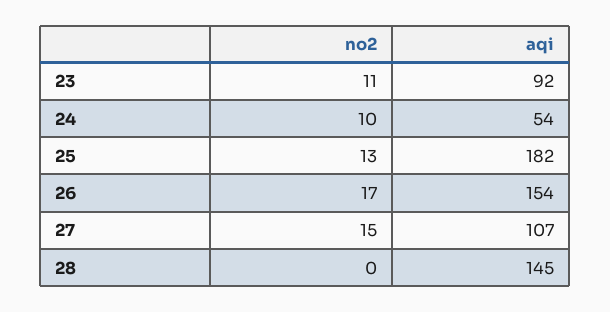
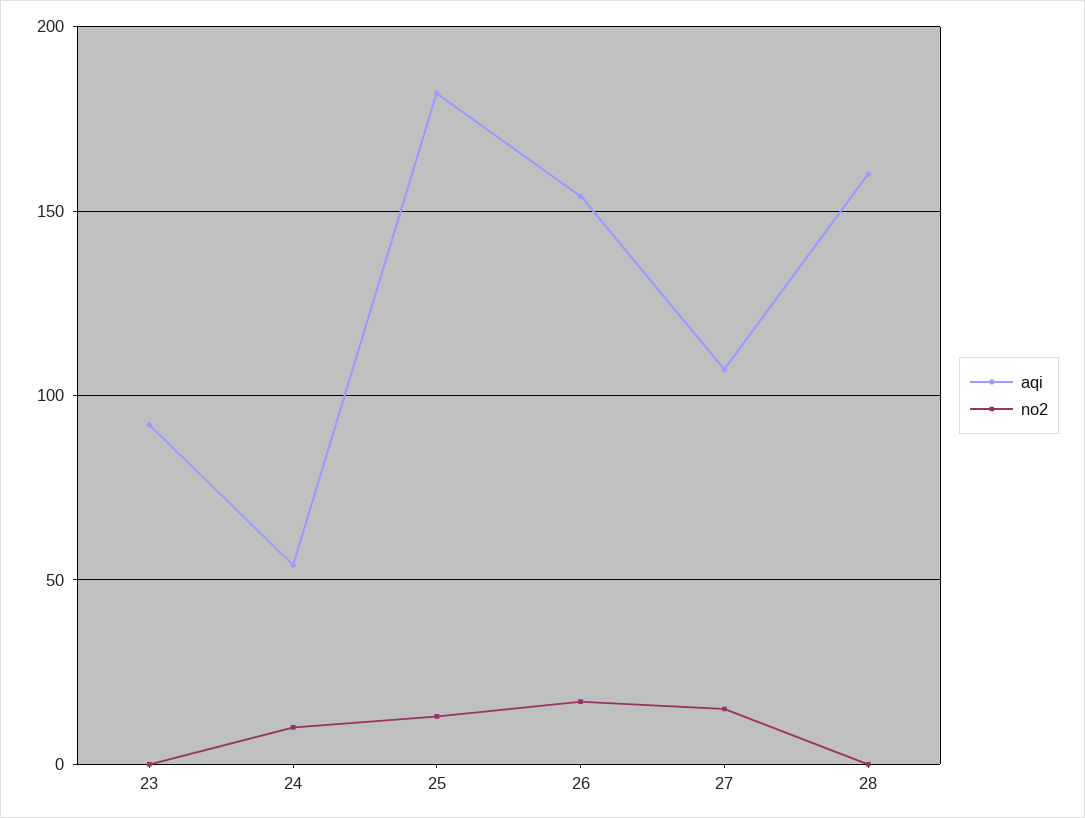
  {
    "no2": {
-     "23": 11,
+     "23": 0,
      "24": 10,
      "25": 13,
      "26": 17,
      "27": 15,
      "28": 0
    },
    "aqi": {
      "23": 92,
      "24": 54,
      "25": 182,
      "26": 154,
      "27": 107,
-     "28": 145
+     "28": 160
    }
  }

